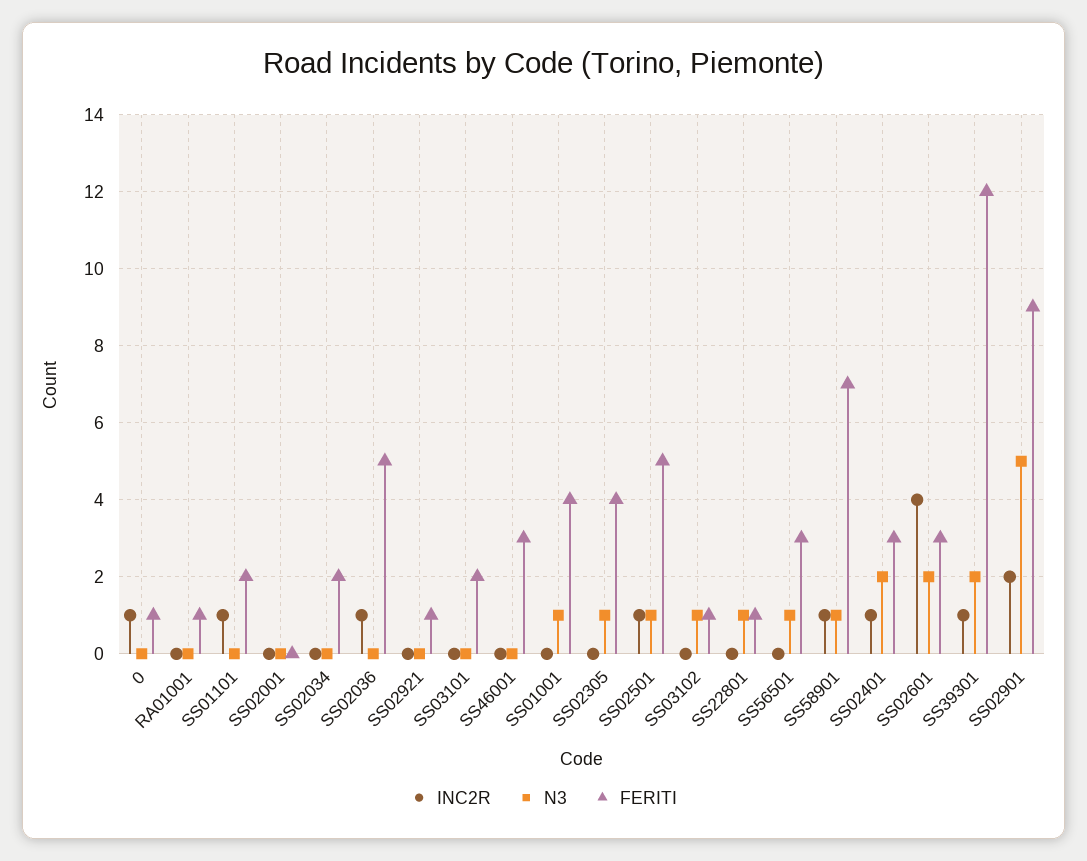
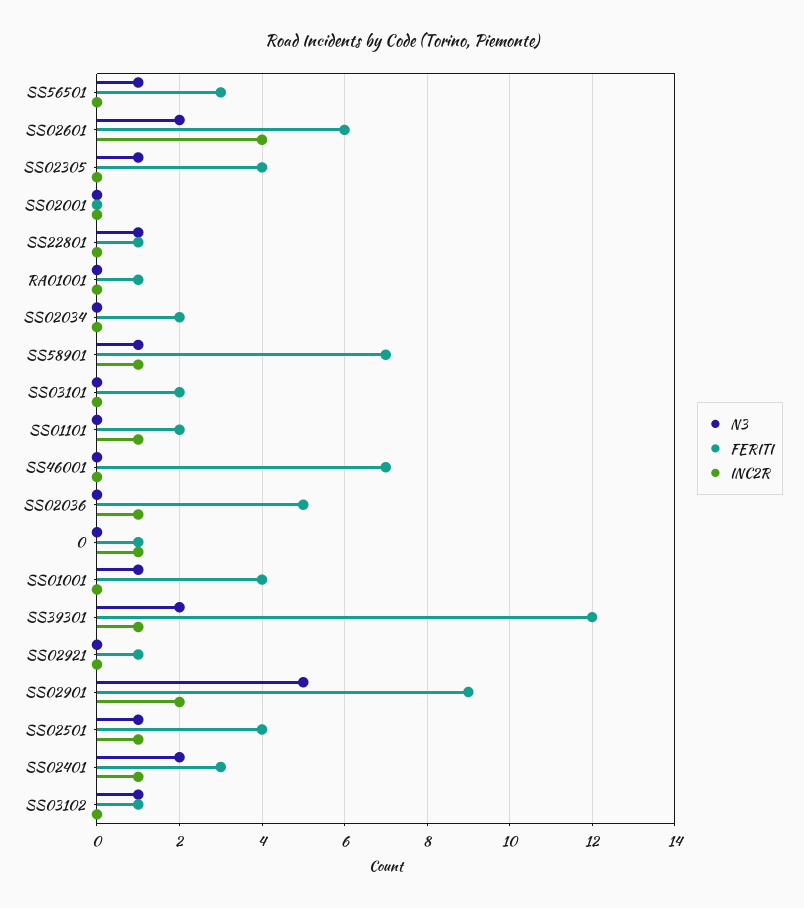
  {
    "INC2R": {
      "0": 1,
      "RA01001": 0,
      "SS01101": 1,
      "SS02001": 0,
      "SS02034": 0,
      "SS02036": 1,
      "SS02921": 0,
      "SS03101": 0,
      "SS46001": 0,
      "SS01001": 0,
      "SS02305": 0,
      "SS02501": 1,
      "SS03102": 0,
      "SS22801": 0,
      "SS56501": 0,
      "SS58901": 1,
      "SS02401": 1,
      "SS02601": 4,
      "SS39301": 1,
      "SS02901": 2
    },
    "N3": {
      "0": 0,
      "RA01001": 0,
      "SS01101": 0,
      "SS02001": 0,
      "SS02034": 0,
      "SS02036": 0,
      "SS02921": 0,
      "SS03101": 0,
      "SS46001": 0,
      "SS01001": 1,
      "SS02305": 1,
      "SS02501": 1,
      "SS03102": 1,
      "SS22801": 1,
      "SS56501": 1,
      "SS58901": 1,
      "SS02401": 2,
      "SS02601": 2,
      "SS39301": 2,
      "SS02901": 5
    },
    "FERITI": {
      "0": 1,
      "RA01001": 1,
      "SS01101": 2,
      "SS02001": 0,
      "SS02034": 2,
      "SS02036": 5,
      "SS02921": 1,
      "SS03101": 2,
-     "SS46001": 3,
+     "SS46001": 7,
      "SS01001": 4,
      "SS02305": 4,
-     "SS02501": 5,
+     "SS02501": 4,
      "SS03102": 1,
      "SS22801": 1,
      "SS56501": 3,
      "SS58901": 7,
      "SS02401": 3,
-     "SS02601": 3,
+     "SS02601": 6,
      "SS39301": 12,
      "SS02901": 9
    }
  }

